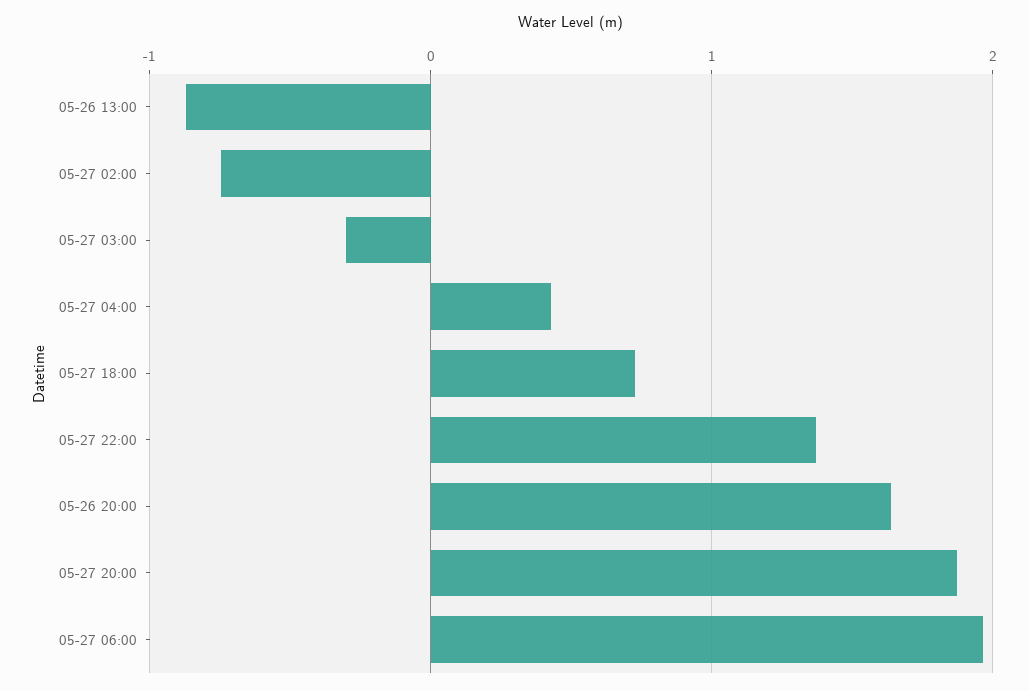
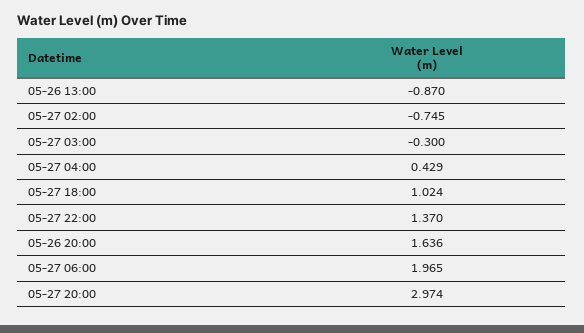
  {
    "05-26 13:00": -0.87,
    "05-27 02:00": -0.745,
    "05-27 03:00": -0.3,
    "05-27 04:00": 0.429,
-   "05-27 18:00": 0.7,
+   "05-27 18:00": 1.024,
    "05-27 22:00": 1.37,
    "05-26 20:00": 1.636,
-   "05-27 20:00": 1.9,
+   "05-27 20:00": 2.974,
    "05-27 06:00": 1.965
  }

